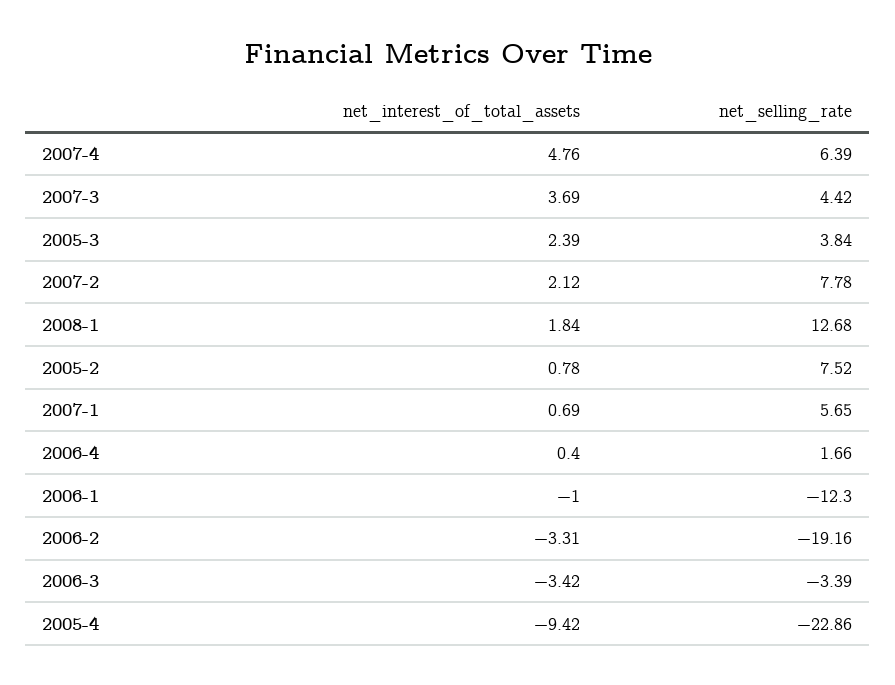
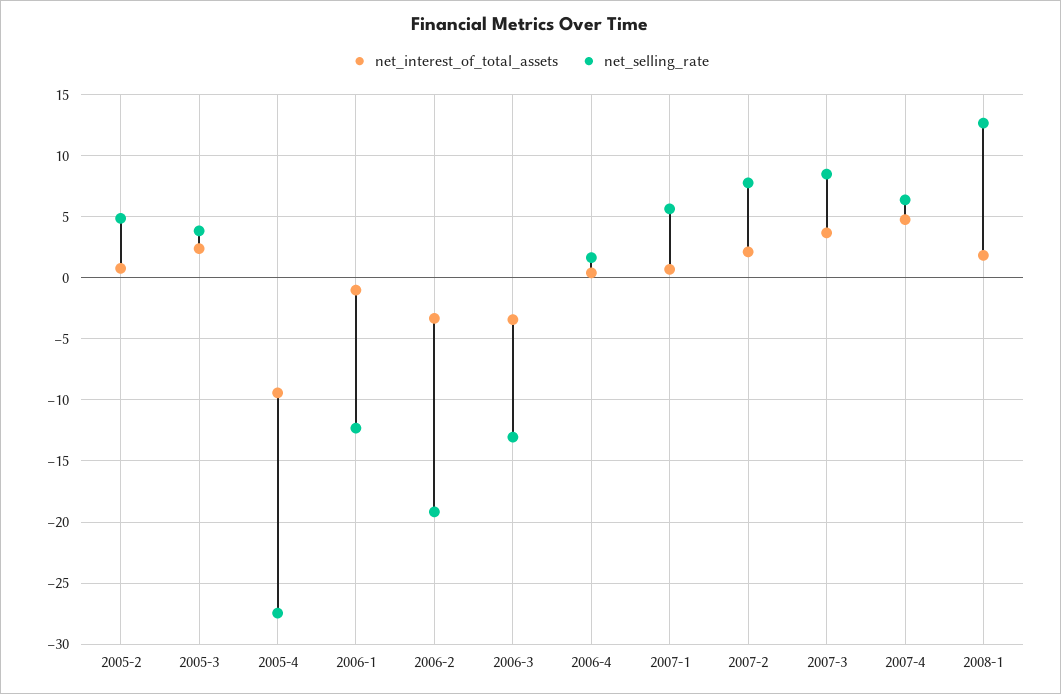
  {
    "net_interest_of_total_assets": {
      "2007-4": 4.76,
      "2007-3": 3.69,
      "2005-3": 2.39,
      "2007-2": 2.12,
      "2008-1": 1.84,
      "2005-2": 0.78,
      "2007-1": 0.69,
      "2006-4": 0.4,
      "2006-1": -1,
      "2006-2": -3.31,
      "2006-3": -3.42,
      "2005-4": -9.42
    },
    "net_selling_rate": {
      "2007-4": 6.39,
-     "2007-3": 4.42,
+     "2007-3": 8.5,
      "2005-3": 3.84,
      "2007-2": 7.78,
      "2008-1": 12.68,
-     "2005-2": 7.52,
+     "2005-2": 5,
      "2007-1": 5.65,
      "2006-4": 1.66,
      "2006-1": -12.3,
      "2006-2": -19.16,
-     "2006-3": -3.39,
+     "2006-3": -13,
-     "2005-4": -22.86
+     "2005-4": -27.5
    }
  }

